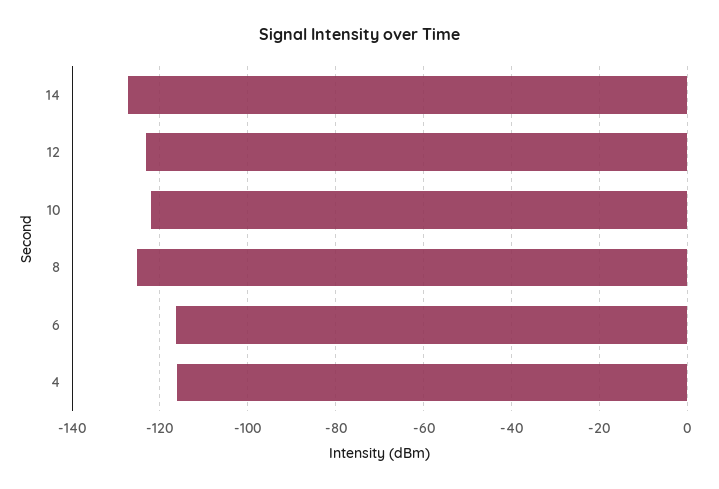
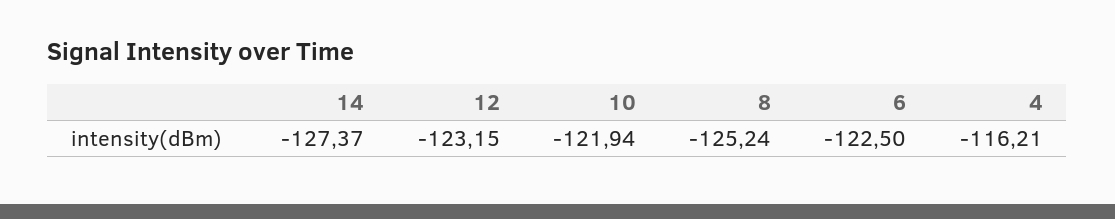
  {
    "14": -127.37,
    "12": -123.15,
    "10": -121.94,
    "8": -125.24,
-   "6": -116,
+   "6": -122.5,
    "4": -116.21
  }

